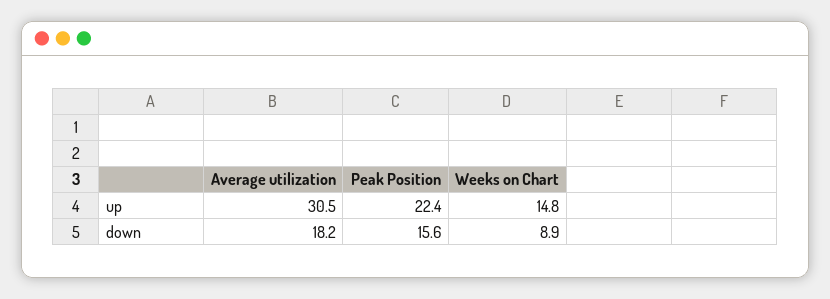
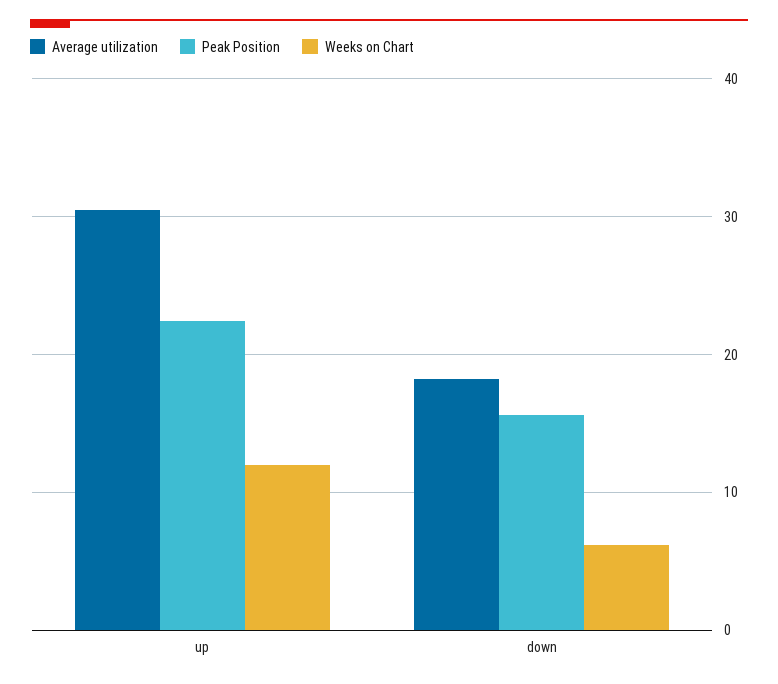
  {
    "Average utilization": {
      "up": 30.5,
      "down": 18.2
    },
    "Peak Position": {
      "up": 22.4,
      "down": 15.6
    },
    "Weeks on Chart": {
-     "up": 14.8,
+     "up": 12,
-     "down": 8.9
+     "down": 6
    }
  }

